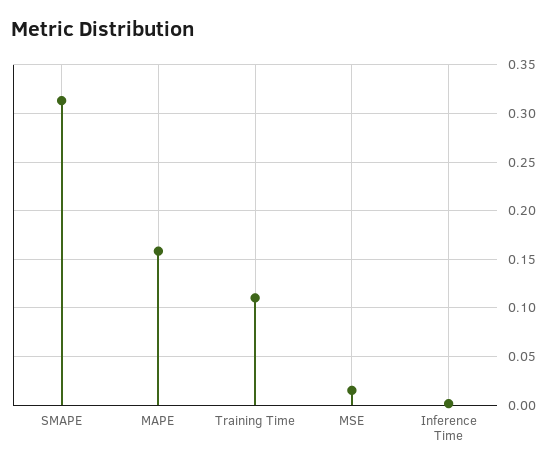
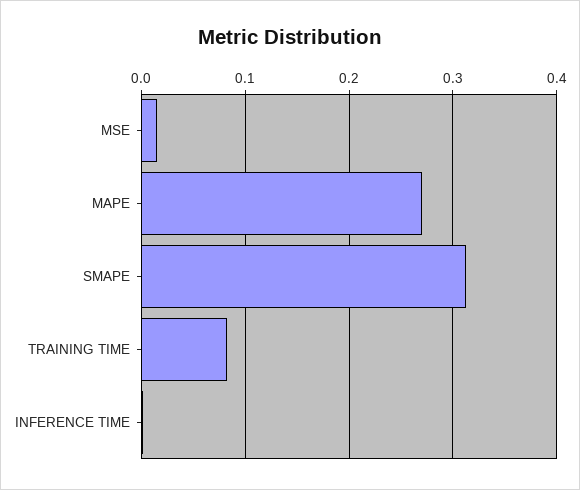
  {
    "SMAPE": 0.31,
-   "MAPE": 0.16,
+   "MAPE": 0.27,
-   "Training Time": 0.11,
+   "Training Time": 0.08,
    "MSE": 0.02,
    "Inference Time": 0
  }

